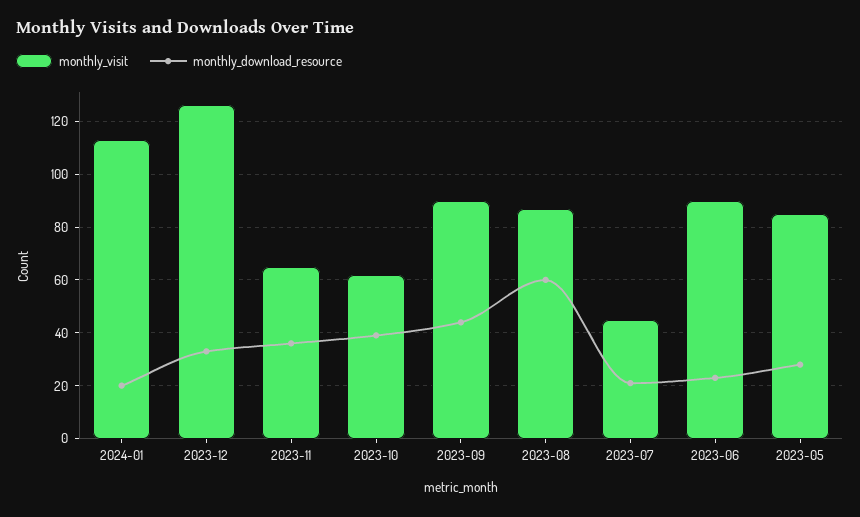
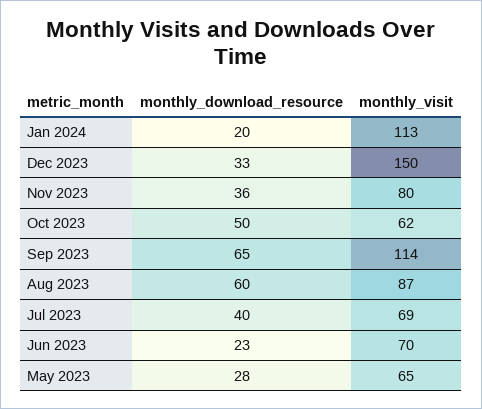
  {
    "monthly_visit": {
      "2024-01": 113,
-     "2023-12": 125,
+     "2023-12": 150,
-     "2023-11": 65,
+     "2023-11": 80,
      "2023-10": 62,
-     "2023-09": 90,
+     "2023-09": 114,
      "2023-08": 87,
-     "2023-07": 45,
+     "2023-07": 69,
-     "2023-06": 90,
+     "2023-06": 70,
-     "2023-05": 85
+     "2023-05": 65
    },
    "monthly_download_resource": {
      "2024-01": 20,
      "2023-12": 33,
      "2023-11": 36,
-     "2023-10": 40,
+     "2023-10": 50,
-     "2023-09": 45,
+     "2023-09": 65,
      "2023-08": 60,
-     "2023-07": 20,
+     "2023-07": 40,
      "2023-06": 23,
      "2023-05": 28
    }
  }

